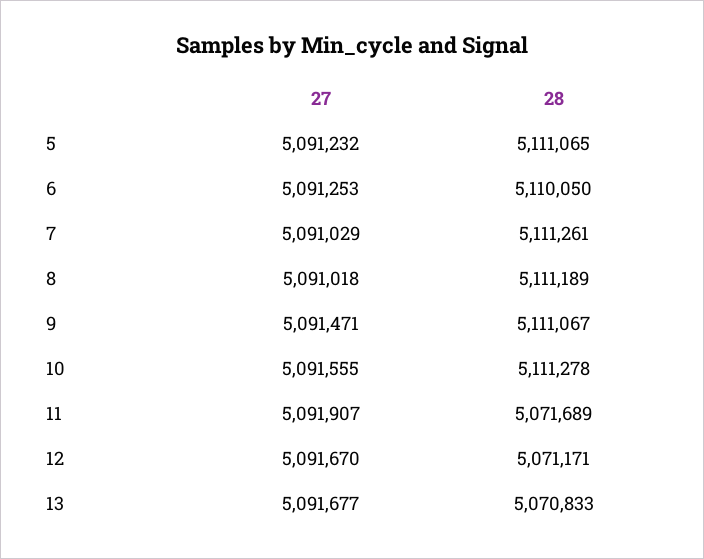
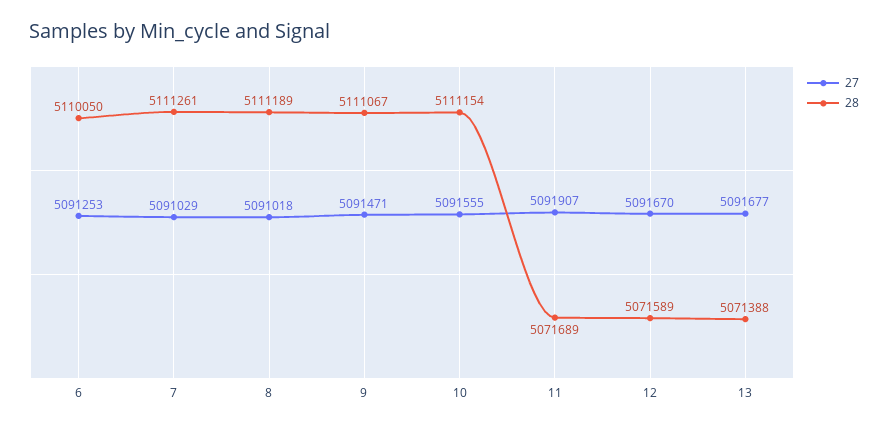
  {
    "27": {
-     "5": 5091232,
      "6": 5091253,
      "7": 5091029,
      "8": 5091018,
      "9": 5091471,
      "10": 5091555,
      "11": 5091907,
      "12": 5091670,
      "13": 5091677
    },
    "28": {
-     "5": 5111065,
      "6": 5110050,
      "7": 5111261,
      "8": 5111189,
      "9": 5111067,
-     "10": 5111278,
+     "10": 5111154,
      "11": 5071689,
-     "12": 5071171,
+     "12": 5071589,
-     "13": 5070833
+     "13": 5071388
    }
  }

